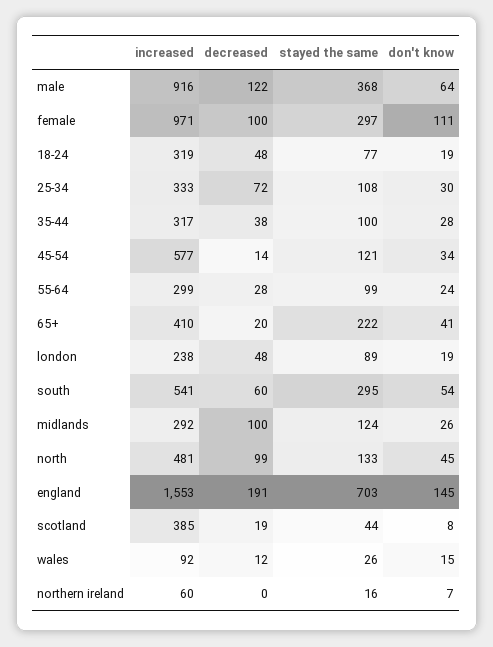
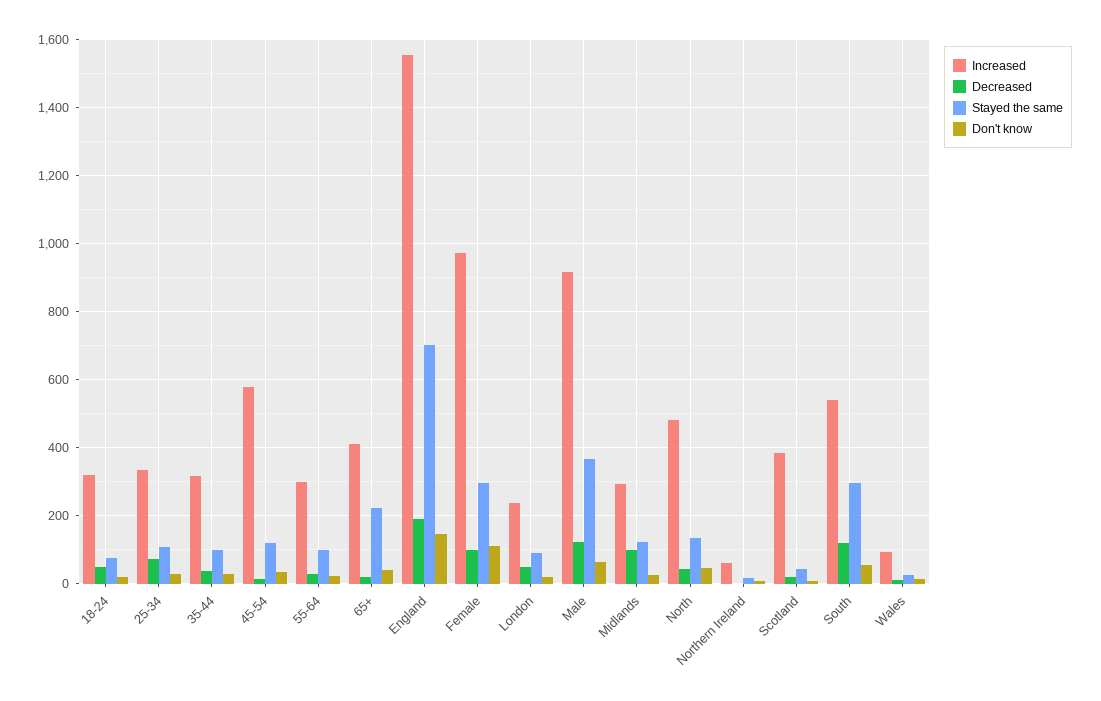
  {
    "increased": {
      "male": 916,
      "female": 971,
      "18-24": 319,
      "25-34": 333,
      "35-44": 317,
      "45-54": 577,
      "55-64": 299,
      "65+": 410,
      "london": 238,
      "south": 541,
      "midlands": 292,
      "north": 481,
      "england": 1553,
      "scotland": 385,
      "wales": 92,
      "northern ireland": 60
    },
    "decreased": {
      "male": 122,
      "female": 100,
      "18-24": 48,
      "25-34": 72,
      "35-44": 38,
      "45-54": 14,
      "55-64": 28,
      "65+": 20,
      "london": 48,
-     "south": 60,
+     "south": 120,
      "midlands": 100,
-     "north": 99,
+     "north": 40,
      "england": 191,
      "scotland": 19,
      "wales": 12,
      "northern ireland": 0
    },
    "stayed the same": {
      "male": 368,
      "female": 297,
      "18-24": 77,
      "25-34": 108,
      "35-44": 100,
      "45-54": 121,
      "55-64": 99,
      "65+": 222,
      "london": 89,
      "south": 295,
      "midlands": 124,
      "north": 133,
      "england": 703,
      "scotland": 44,
      "wales": 26,
      "northern ireland": 16
    },
    "don't know": {
      "male": 64,
      "female": 111,
      "18-24": 19,
      "25-34": 30,
      "35-44": 28,
      "45-54": 34,
      "55-64": 24,
      "65+": 41,
      "london": 19,
      "south": 54,
      "midlands": 26,
      "north": 45,
      "england": 145,
      "scotland": 8,
      "wales": 15,
      "northern ireland": 7
    }
  }

